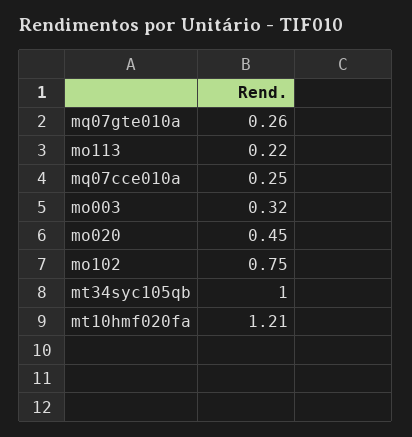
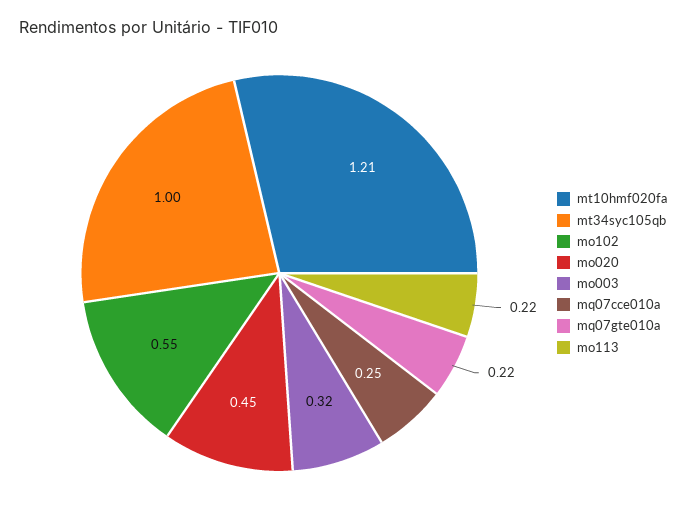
  {
-   "mq07gte010a": 0.26,
+   "mq07gte010a": 0.22,
    "mo113": 0.22,
    "mq07cce010a": 0.25,
    "mo003": 0.32,
    "mo020": 0.45,
-   "mo102": 0.75,
+   "mo102": 0.55,
    "mt34syc105qb": 1,
    "mt10hmf020fa": 1.21
  }

